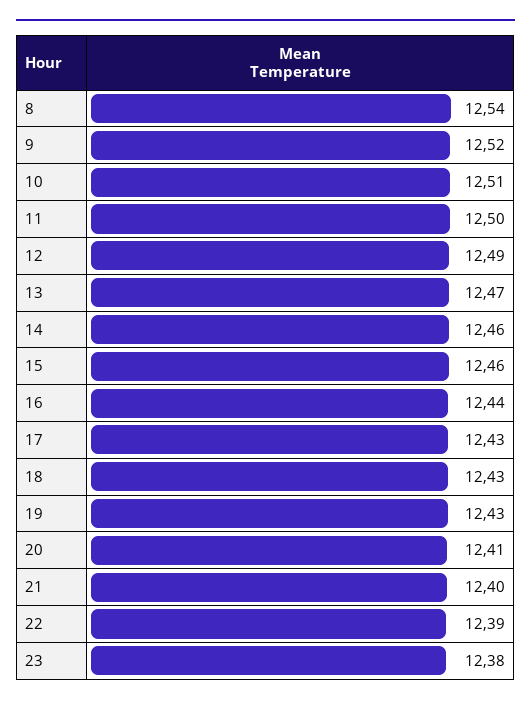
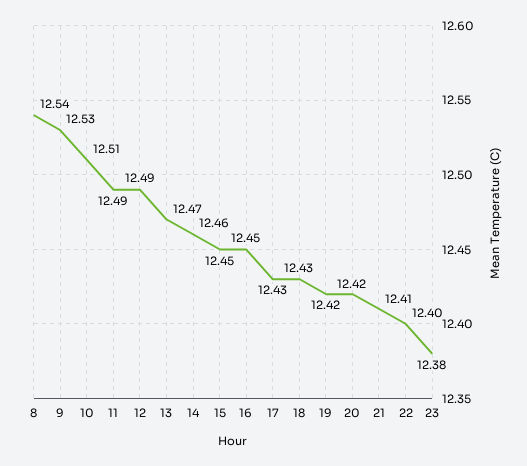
  {
    "8": 12.54,
-   "9": 12.52,
+   "9": 12.53,
    "10": 12.51,
-   "11": 12.5,
+   "11": 12.49,
    "12": 12.49,
    "13": 12.47,
    "14": 12.46,
-   "15": 12.46,
+   "15": 12.45,
-   "16": 12.44,
+   "16": 12.45,
    "17": 12.43,
    "18": 12.43,
-   "19": 12.43,
+   "19": 12.42,
-   "20": 12.41,
+   "20": 12.42,
-   "21": 12.4,
+   "21": 12.41,
-   "22": 12.39,
+   "22": 12.4,
    "23": 12.38
  }

